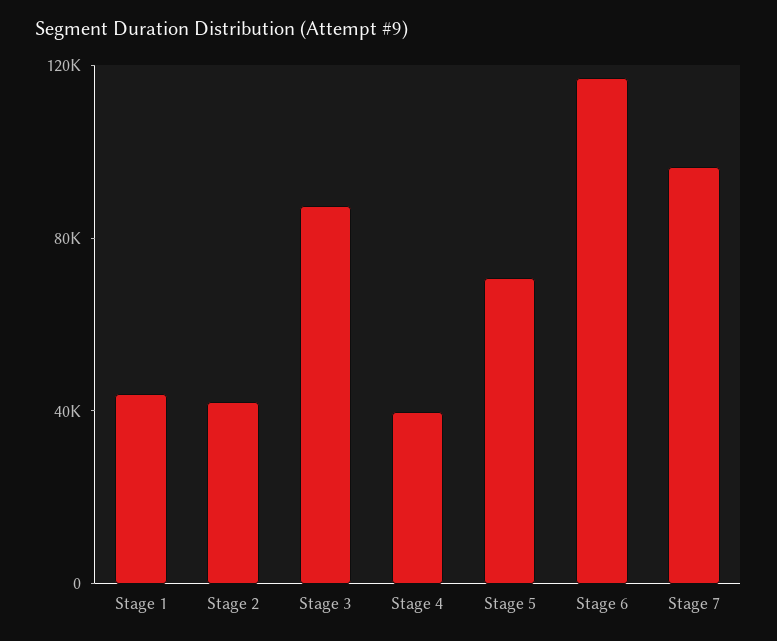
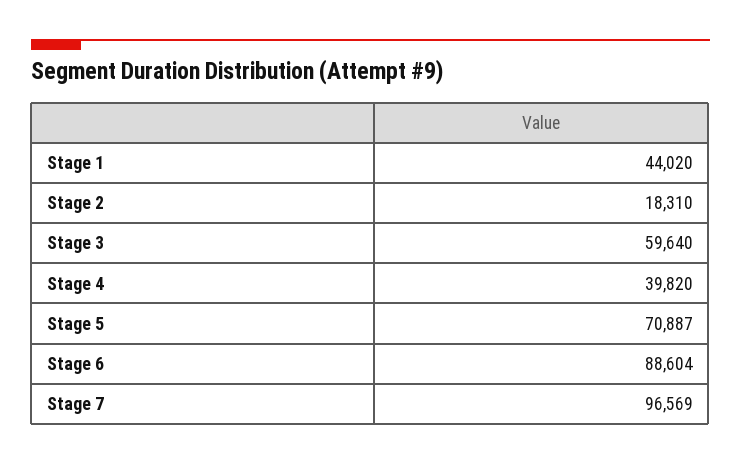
  {
    "Stage 1": 44020,
-   "Stage 2": 40000,
+   "Stage 2": 18310,
-   "Stage 3": 90000,
+   "Stage 3": 59640,
    "Stage 4": 39820,
    "Stage 5": 70887,
-   "Stage 6": 120000,
+   "Stage 6": 88604,
    "Stage 7": 96569
  }

